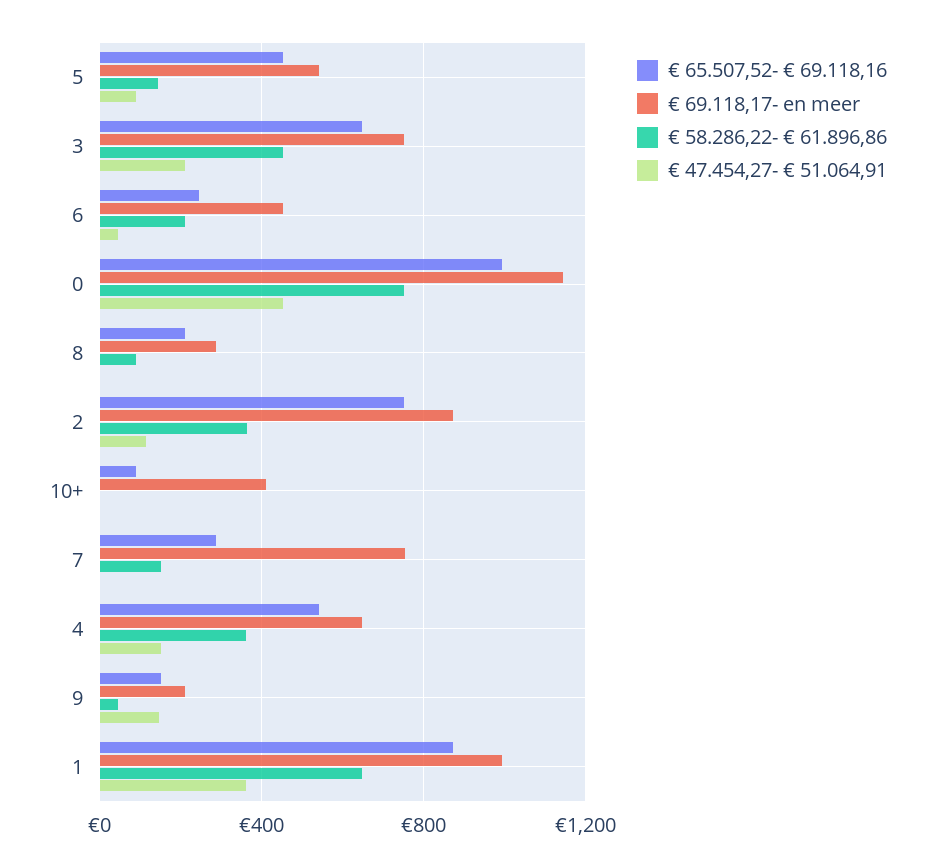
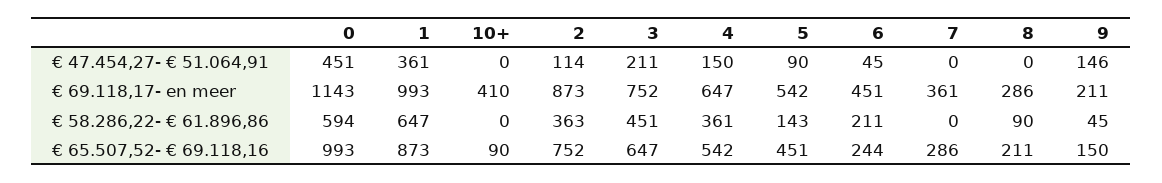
  {
    "€ 65.507,52- € 69.118,16": {
      "5": 451,
      "3": 647,
      "6": 244,
      "0": 993,
      "8": 211,
      "2": 752,
      "10+": 90,
      "7": 286,
      "4": 542,
      "9": 150,
      "1": 873
    },
    "€ 69.118,17- en meer": {
      "5": 542,
      "3": 752,
      "6": 451,
      "0": 1143,
      "8": 286,
      "2": 873,
      "10+": 410,
-     "7": 750,
+     "7": 361,
      "4": 647,
      "9": 211,
      "1": 993
    },
    "€ 58.286,22- € 61.896,86": {
      "5": 143,
      "3": 451,
      "6": 211,
-     "0": 750,
+     "0": 594,
      "8": 90,
      "2": 363,
      "10+": 0,
-     "7": 150,
+     "7": 0,
      "4": 361,
      "9": 45,
      "1": 647
    },
    "€ 47.454,27- € 51.064,91": {
      "5": 90,
      "3": 211,
      "6": 45,
      "0": 451,
      "8": 0,
      "2": 114,
      "10+": 0,
      "7": 0,
      "4": 150,
      "9": 146,
      "1": 361
    }
  }

